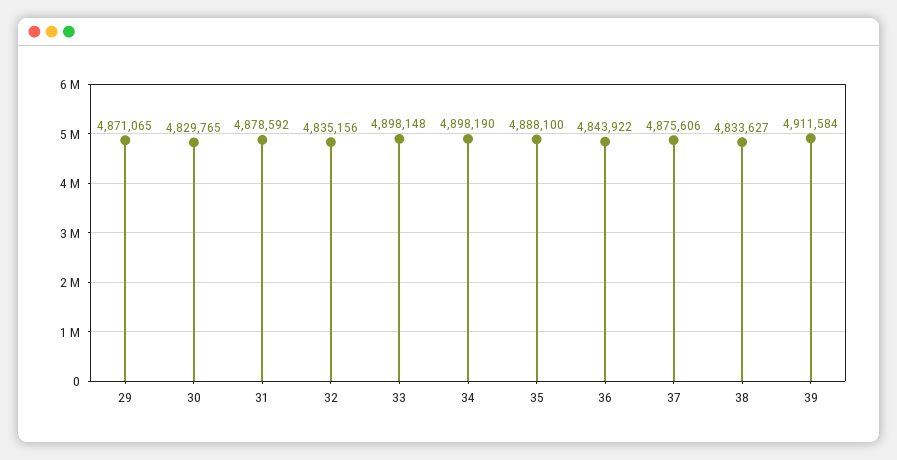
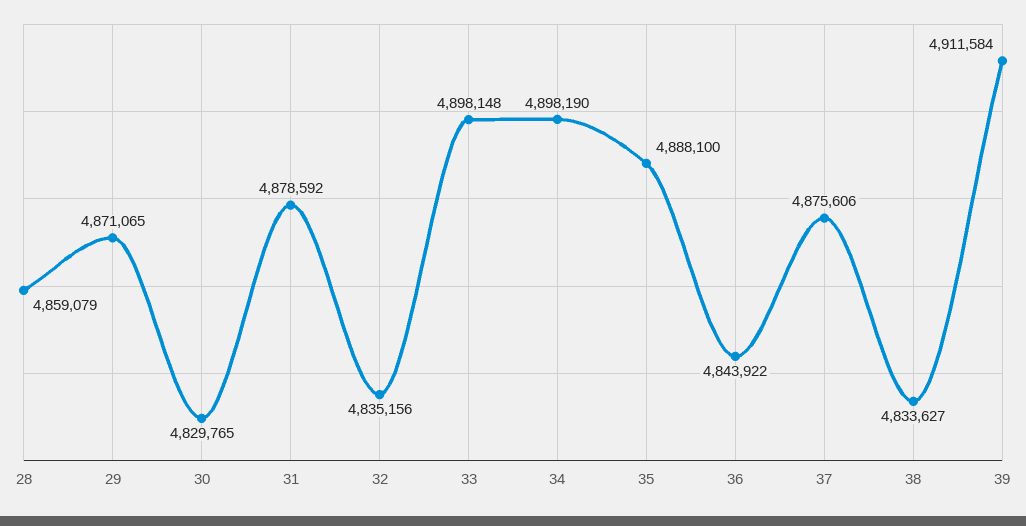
  {
    "29": 4871065,
    "30": 4829765,
    "31": 4878592,
    "32": 4835156,
    "33": 4898148,
    "34": 4898190,
    "35": 4888100,
    "36": 4843922,
    "37": 4875606,
    "38": 4833627,
-   "39": 4911584
+   "39": 4911584,
+   "28": 4859079
  }

